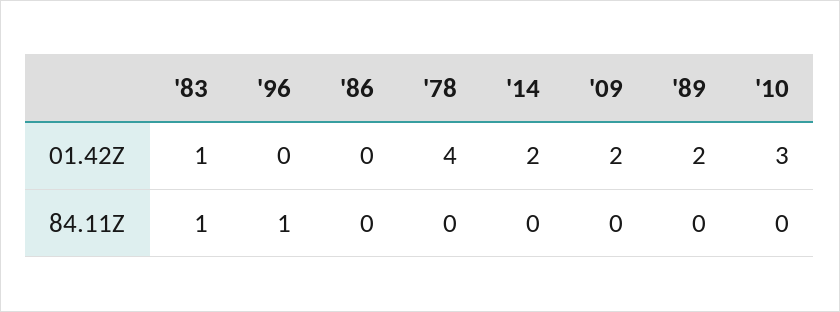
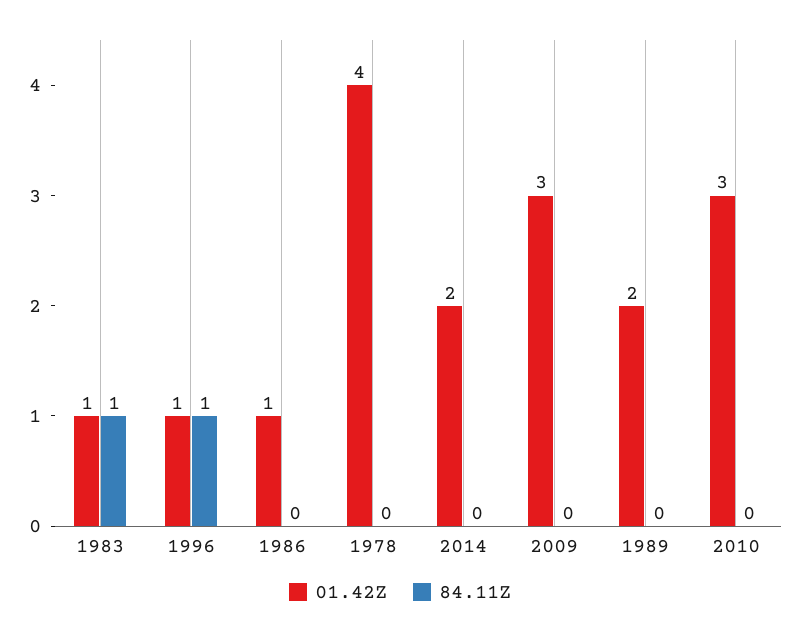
  {
    "01.42Z": {
      "'83": 1,
-     "'96": 0,
+     "'96": 1,
-     "'86": 0,
+     "'86": 1,
      "'78": 4,
      "'14": 2,
-     "'09": 2,
+     "'09": 3,
      "'89": 2,
      "'10": 3
    },
    "84.11Z": {
      "'83": 1,
      "'96": 1,
      "'86": 0,
      "'78": 0,
      "'14": 0,
      "'09": 0,
      "'89": 0,
      "'10": 0
    }
  }

